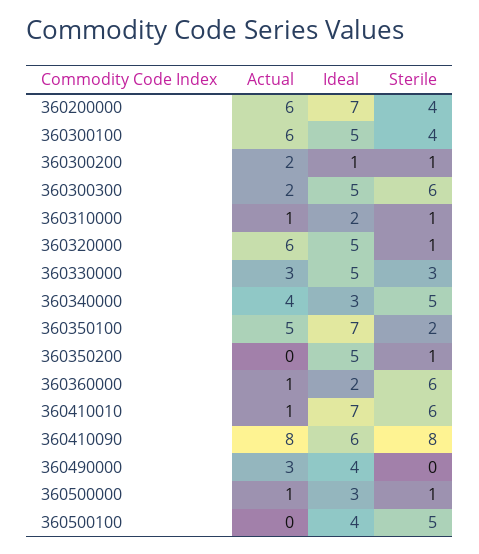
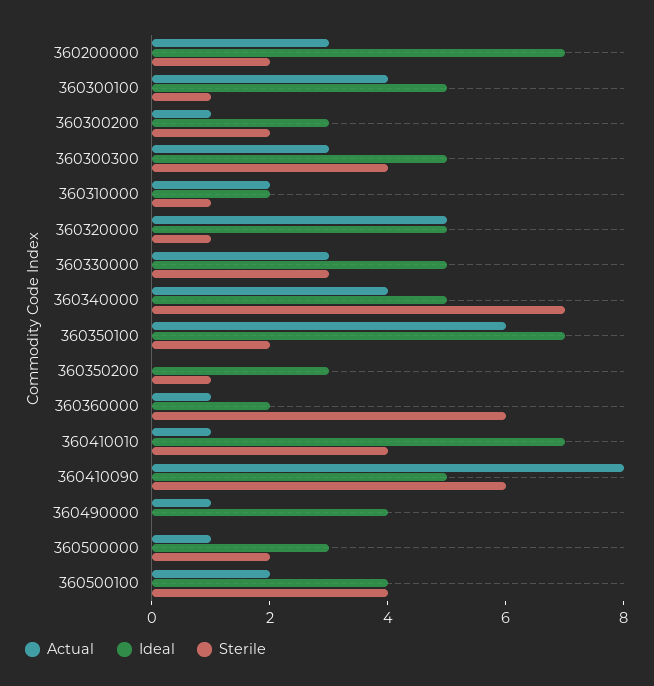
  {
    "Actual": {
-     "360200000": 6,
+     "360200000": 3,
-     "360300100": 6,
+     "360300100": 4,
-     "360300200": 2,
+     "360300200": 1,
-     "360300300": 2,
+     "360300300": 3,
-     "360310000": 1,
+     "360310000": 2,
-     "360320000": 6,
+     "360320000": 5,
      "360330000": 3,
      "360340000": 4,
-     "360350100": 5,
+     "360350100": 6,
      "360350200": 0,
      "360360000": 1,
      "360410010": 1,
      "360410090": 8,
-     "360490000": 3,
+     "360490000": 1,
      "360500000": 1,
-     "360500100": 0
+     "360500100": 2
    },
    "Ideal": {
      "360200000": 7,
      "360300100": 5,
-     "360300200": 1,
+     "360300200": 3,
      "360300300": 5,
      "360310000": 2,
      "360320000": 5,
      "360330000": 5,
-     "360340000": 3,
+     "360340000": 5,
      "360350100": 7,
-     "360350200": 5,
+     "360350200": 3,
      "360360000": 2,
      "360410010": 7,
-     "360410090": 6,
+     "360410090": 5,
      "360490000": 4,
      "360500000": 3,
      "360500100": 4
    },
    "Sterile": {
-     "360200000": 4,
+     "360200000": 2,
-     "360300100": 4,
+     "360300100": 1,
-     "360300200": 1,
+     "360300200": 2,
-     "360300300": 6,
+     "360300300": 4,
      "360310000": 1,
      "360320000": 1,
      "360330000": 3,
-     "360340000": 5,
+     "360340000": 7,
      "360350100": 2,
      "360350200": 1,
      "360360000": 6,
-     "360410010": 6,
+     "360410010": 4,
-     "360410090": 8,
+     "360410090": 6,
      "360490000": 0,
-     "360500000": 1,
+     "360500000": 2,
-     "360500100": 5
+     "360500100": 4
    }
  }

